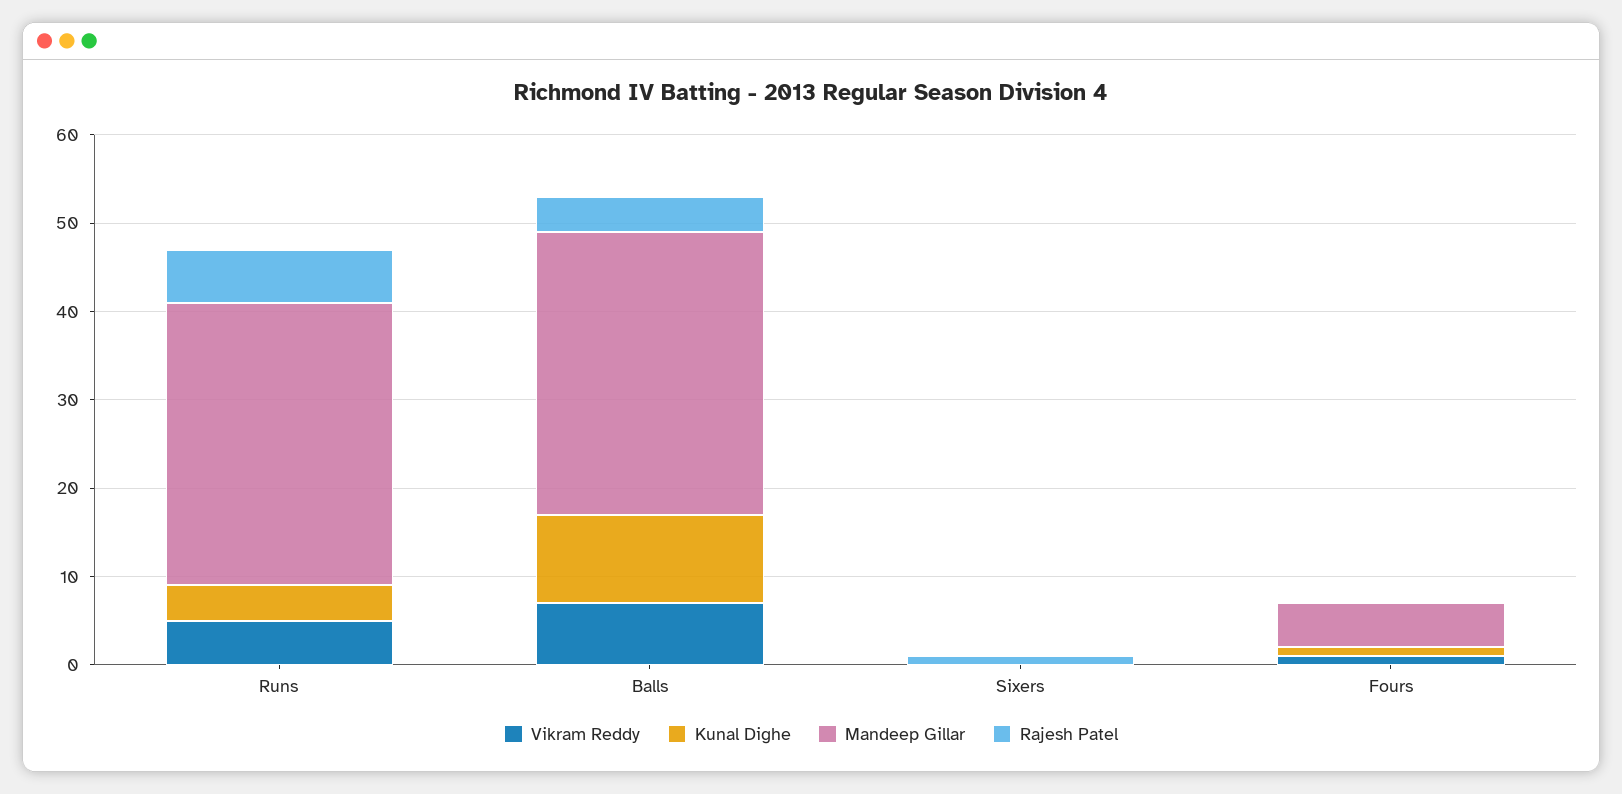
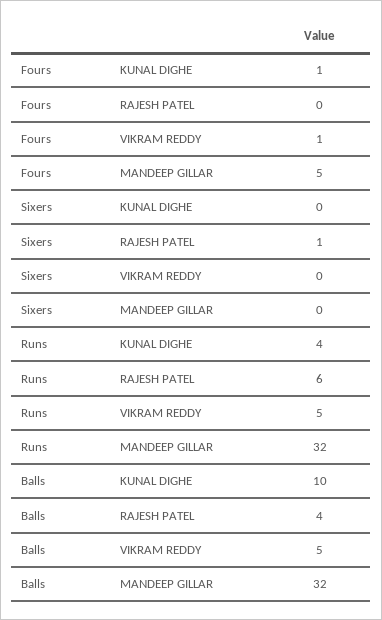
  {
    "Vikram Reddy": {
      "Runs": 5,
-     "Balls": 7,
+     "Balls": 5,
      "Sixers": 0,
      "Fours": 1
    },
    "Kunal Dighe": {
      "Runs": 4,
      "Balls": 10,
      "Sixers": 0,
      "Fours": 1
    },
    "Mandeep Gillar": {
      "Runs": 32,
      "Balls": 32,
      "Sixers": 0,
      "Fours": 5
    },
    "Rajesh Patel": {
      "Runs": 6,
      "Balls": 4,
      "Sixers": 1,
      "Fours": 0
    }
  }

